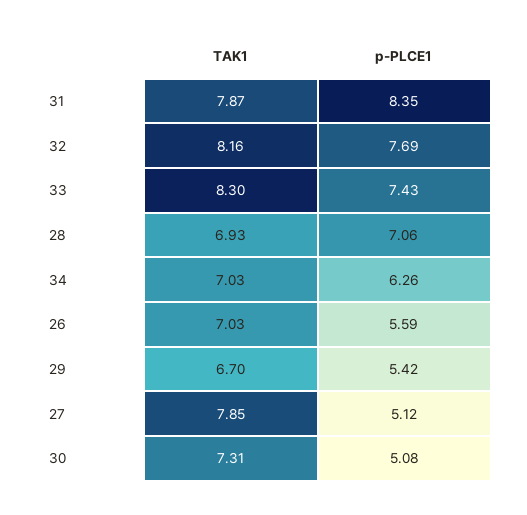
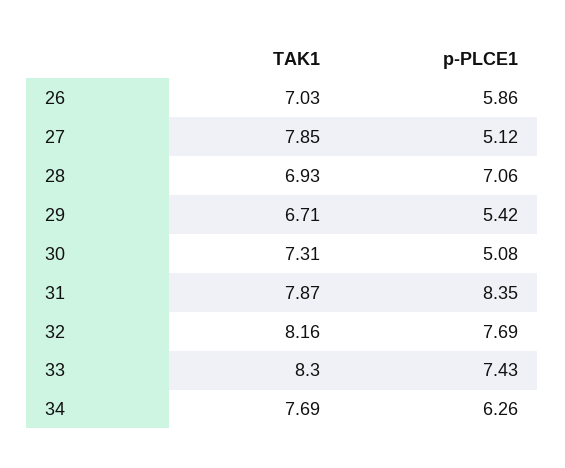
  {
    "TAK1": {
      "31": 7.87,
      "32": 8.16,
      "33": 8.3,
      "28": 6.93,
-     "34": 7.03,
+     "34": 7.69,
      "26": 7.03,
-     "29": 6.7,
+     "29": 6.71,
      "27": 7.85,
      "30": 7.31
    },
    "p-PLCE1": {
      "31": 8.35,
      "32": 7.69,
      "33": 7.43,
      "28": 7.06,
      "34": 6.26,
-     "26": 5.59,
+     "26": 5.86,
      "29": 5.42,
      "27": 5.12,
      "30": 5.08
    }
  }

